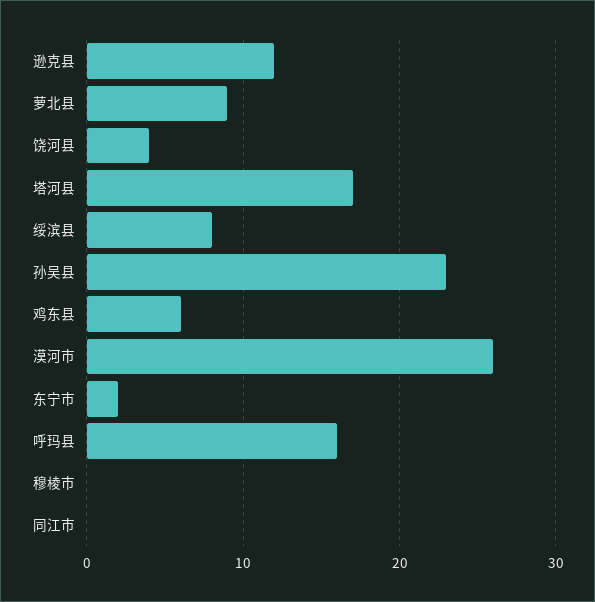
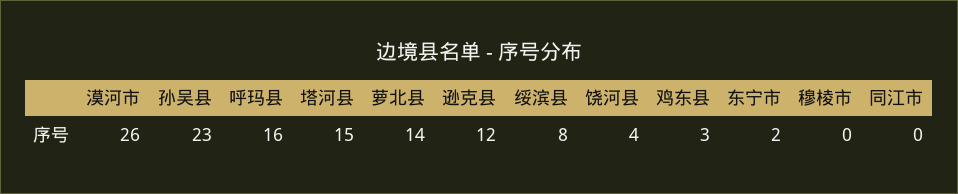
  {
    "逊克县": 12,
-   "萝北县": 9,
+   "萝北县": 14,
    "饶河县": 4,
-   "塔河县": 17,
+   "塔河县": 15,
    "绥滨县": 8,
    "孙吴县": 23,
-   "鸡东县": 6,
+   "鸡东县": 3,
    "漠河市": 26,
    "东宁市": 2,
    "呼玛县": 16,
    "穆棱市": 0,
    "同江市": 0
  }

